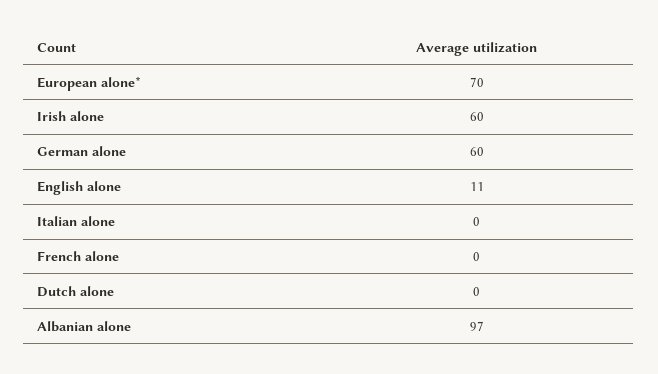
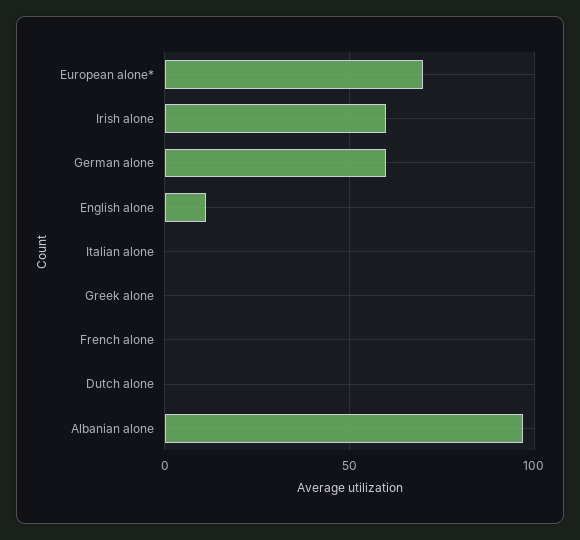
  {
    "European alone*": 70,
    "Irish alone": 60,
    "German alone": 60,
    "English alone": 11,
    "Italian alone": 0,
    "French alone": 0,
    "Dutch alone": 0,
-   "Albanian alone": 97
+   "Albanian alone": 97,
+   "Greek alone": 0
  }

